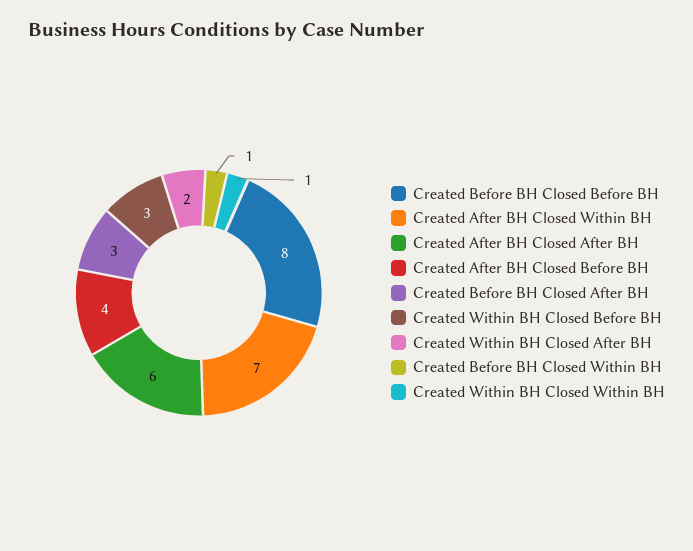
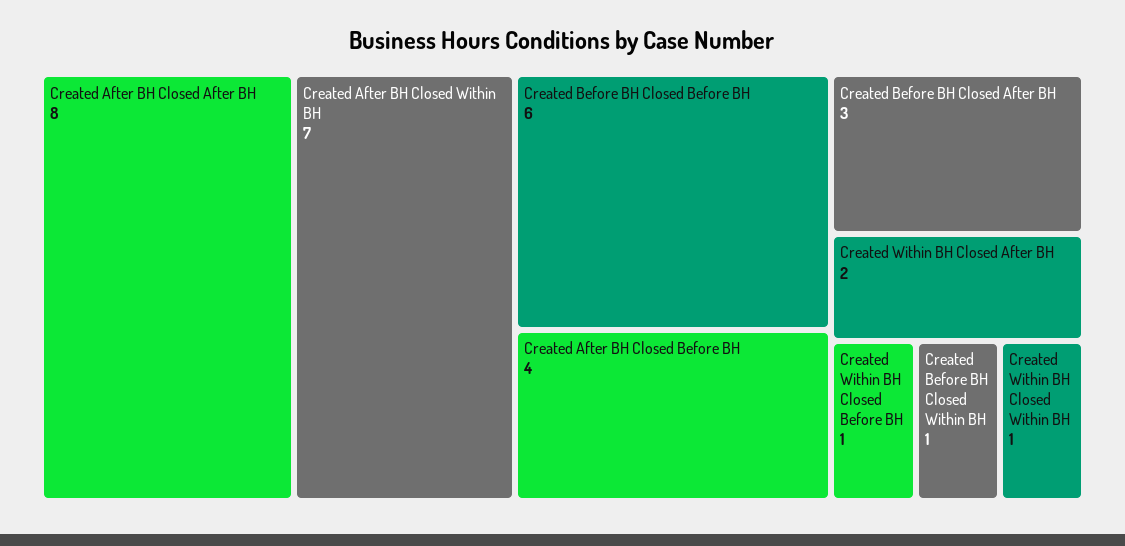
  {
-   "Created Before BH Closed Before BH": 8,
+   "Created Before BH Closed Before BH": 6,
    "Created After BH Closed Within BH": 7,
-   "Created After BH Closed After BH": 6,
+   "Created After BH Closed After BH": 8,
    "Created After BH Closed Before BH": 4,
    "Created Before BH Closed After BH": 3,
-   "Created Within BH Closed Before BH": 3,
+   "Created Within BH Closed Before BH": 1,
    "Created Within BH Closed After BH": 2,
    "Created Before BH Closed Within BH": 1,
    "Created Within BH Closed Within BH": 1
  }

